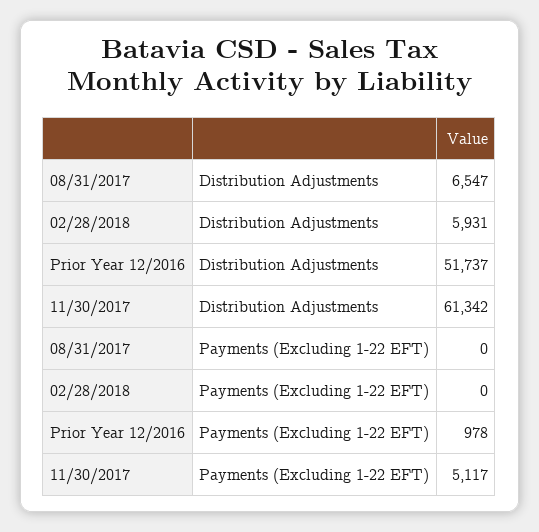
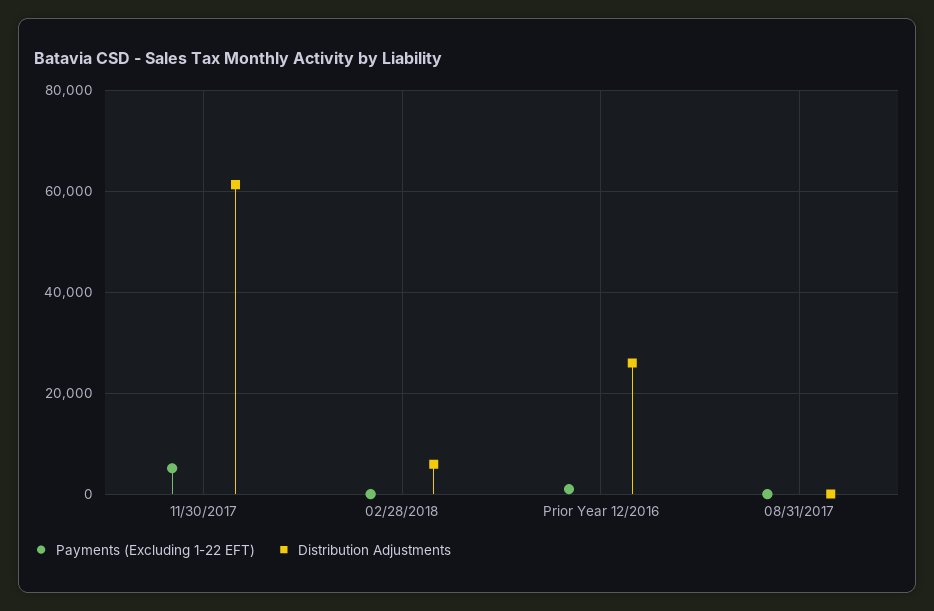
  {
    "Distribution Adjustments": {
-     "08/31/2017": 6547,
+     "08/31/2017": 0,
      "02/28/2018": 5931,
-     "Prior Year 12/2016": 51737,
+     "Prior Year 12/2016": 26000,
      "11/30/2017": 61342
    },
    "Payments (Excluding 1-22 EFT)": {
      "08/31/2017": 0,
      "02/28/2018": 0,
      "Prior Year 12/2016": 978,
      "11/30/2017": 5117
    }
  }

